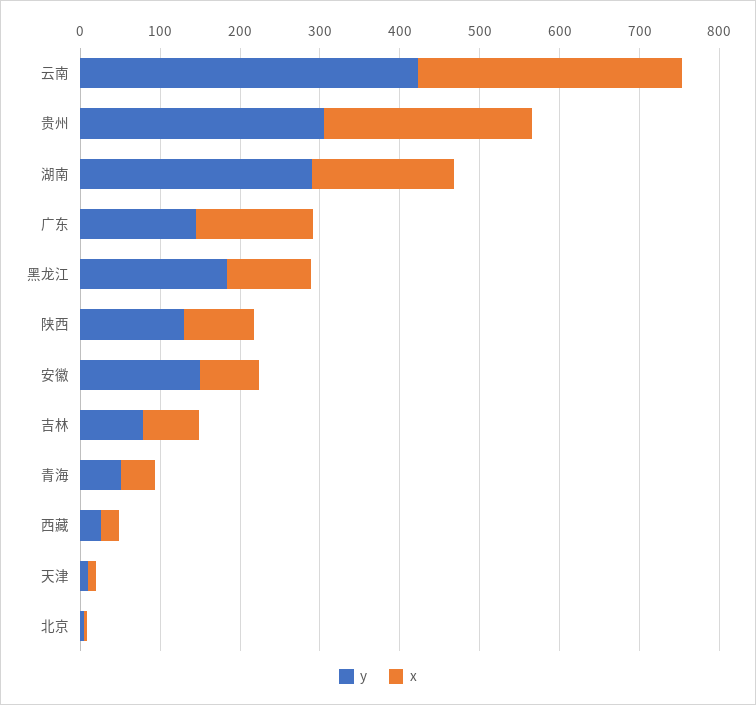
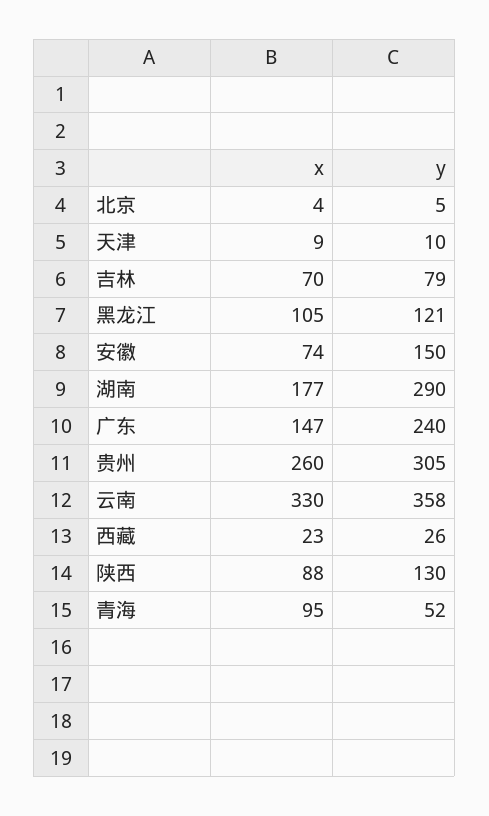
  {
    "y": {
-     "云南": 420,
+     "云南": 358,
      "贵州": 305,
      "湖南": 290,
-     "广东": 140,
+     "广东": 240,
-     "黑龙江": 180,
+     "黑龙江": 121,
      "陕西": 130,
      "安徽": 150,
      "吉林": 79,
      "青海": 52,
      "西藏": 26,
      "天津": 10,
      "北京": 5
    },
    "x": {
      "云南": 330,
      "贵州": 260,
      "湖南": 177,
      "广东": 147,
      "黑龙江": 105,
      "陕西": 88,
      "安徽": 74,
      "吉林": 70,
-     "青海": 40,
+     "青海": 95,
      "西藏": 23,
      "天津": 9,
      "北京": 4
    }
  }

